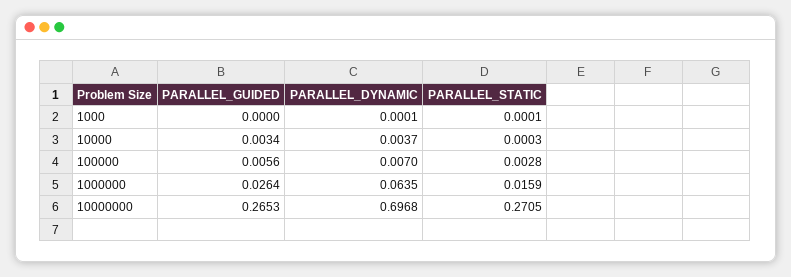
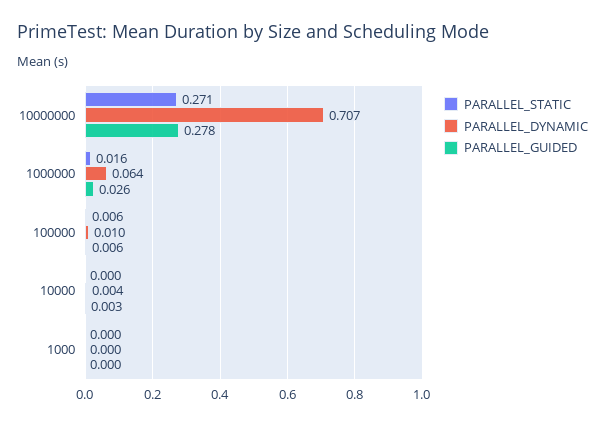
  {
    "PARALLEL_GUIDED": {
      "1000": 0,
      "10000": 0.0034,
      "100000": 0.0056,
      "1000000": 0.0264,
-     "10000000": 0.2653
+     "10000000": 0.278
    },
    "PARALLEL_DYNAMIC": {
      "1000": 0.0001,
      "10000": 0.0037,
-     "100000": 0.007,
+     "100000": 0.01,
      "1000000": 0.0635,
-     "10000000": 0.6968
+     "10000000": 0.707
    },
    "PARALLEL_STATIC": {
      "1000": 0.0001,
      "10000": 0.0003,
-     "100000": 0.0028,
+     "100000": 0.006,
      "1000000": 0.0159,
      "10000000": 0.2705
    }
  }

